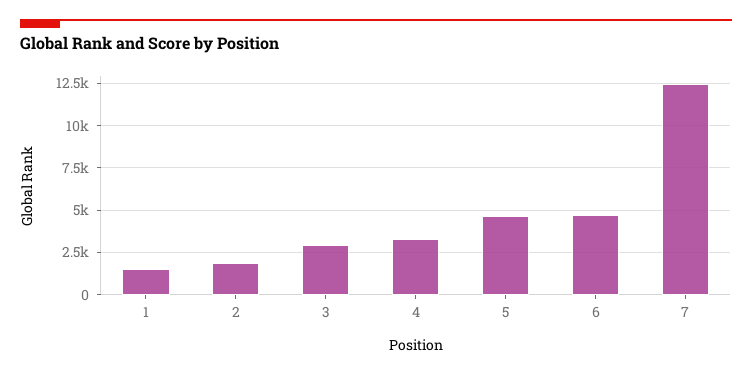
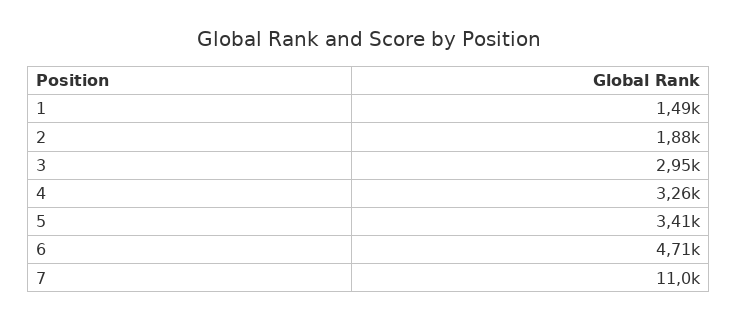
  {
    "1": 1490,
    "2": 1880,
    "3": 2950,
    "4": 3260,
-   "5": 4500,
+   "5": 3410,
    "6": 4710,
-   "7": 12500
+   "7": 11000
  }

